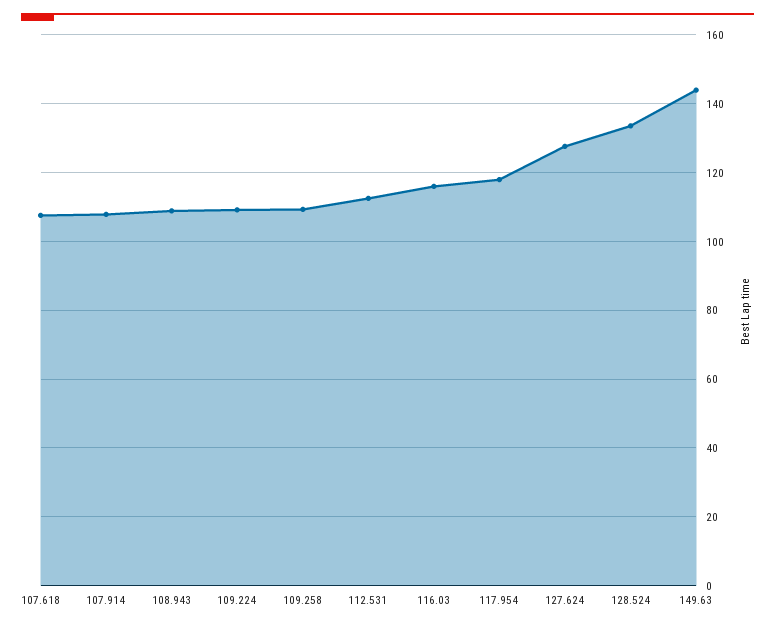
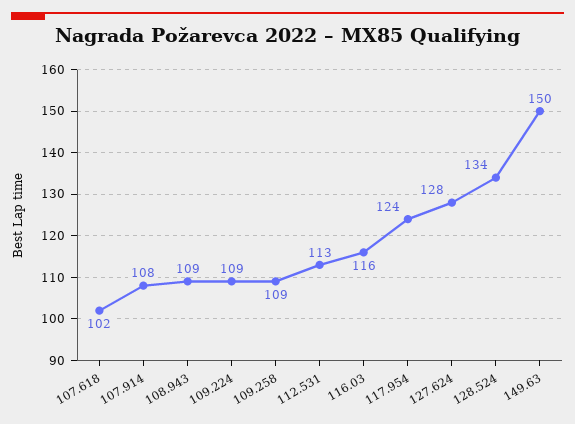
  {
-   "107.618": 108,
+   "107.618": 102,
    "107.914": 108,
    "108.943": 109,
    "109.224": 109,
    "109.258": 109,
    "112.531": 113,
    "116.03": 116,
-   "117.954": 118,
+   "117.954": 124,
    "127.624": 128,
    "128.524": 134,
-   "149.63": 144
+   "149.63": 150
  }

